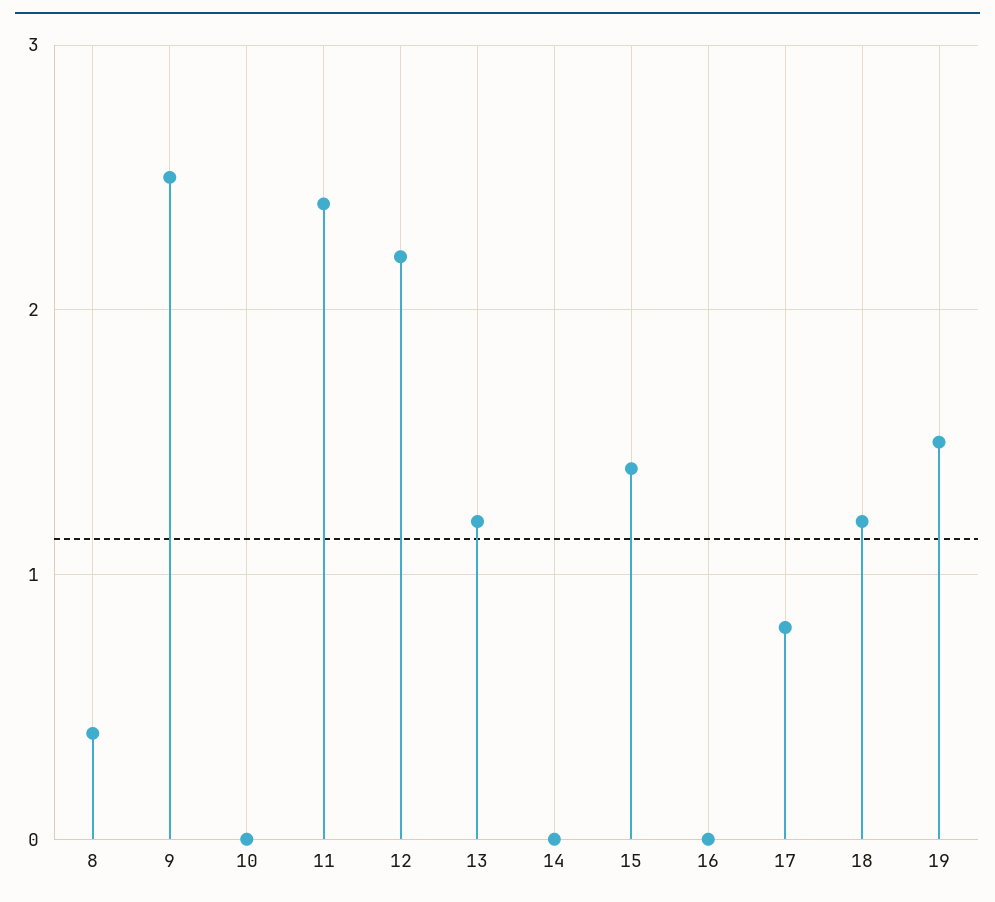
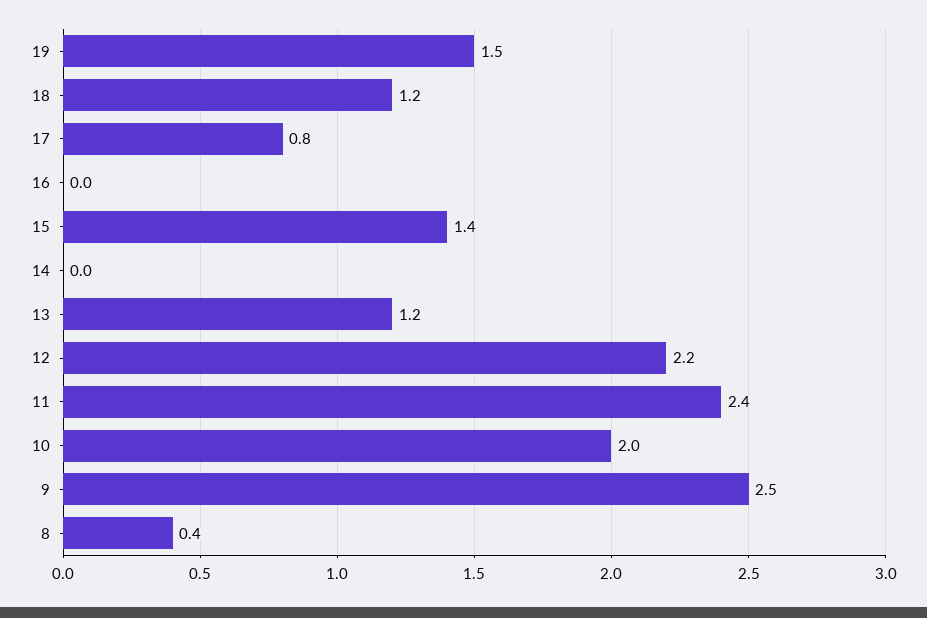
  {
    "8": 0.4,
    "9": 2.5,
-   "10": 0,
+   "10": 2,
    "11": 2.4,
    "12": 2.2,
    "13": 1.2,
    "14": 0,
    "15": 1.4,
    "16": 0,
    "17": 0.8,
    "18": 1.2,
    "19": 1.5
  }

